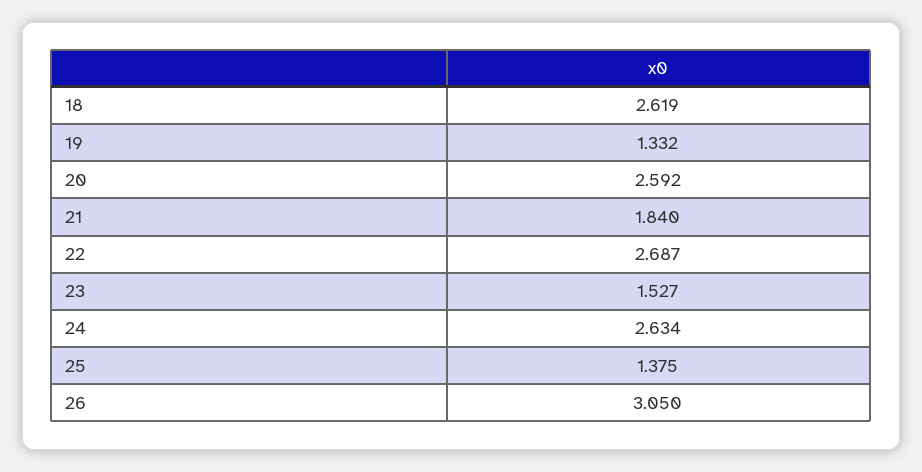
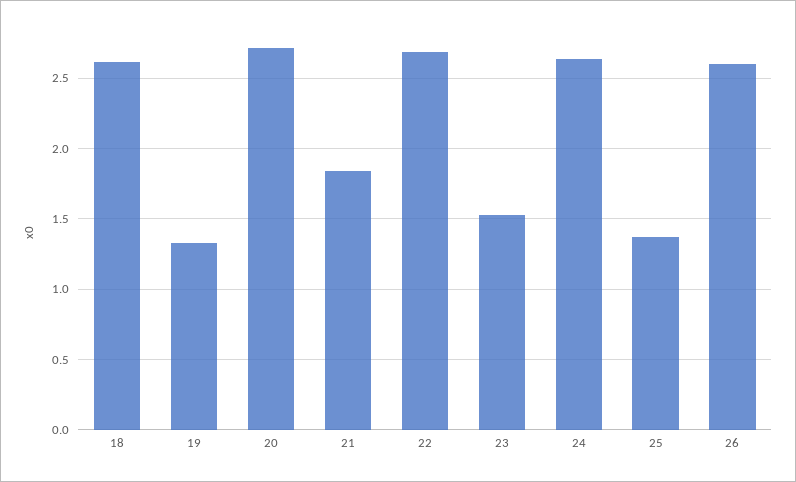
  {
    "18": 2.619,
    "19": 1.332,
-   "20": 2.592,
+   "20": 2.7,
    "21": 1.84,
    "22": 2.687,
    "23": 1.527,
    "24": 2.634,
    "25": 1.375,
-   "26": 3.05
+   "26": 2.6
  }

